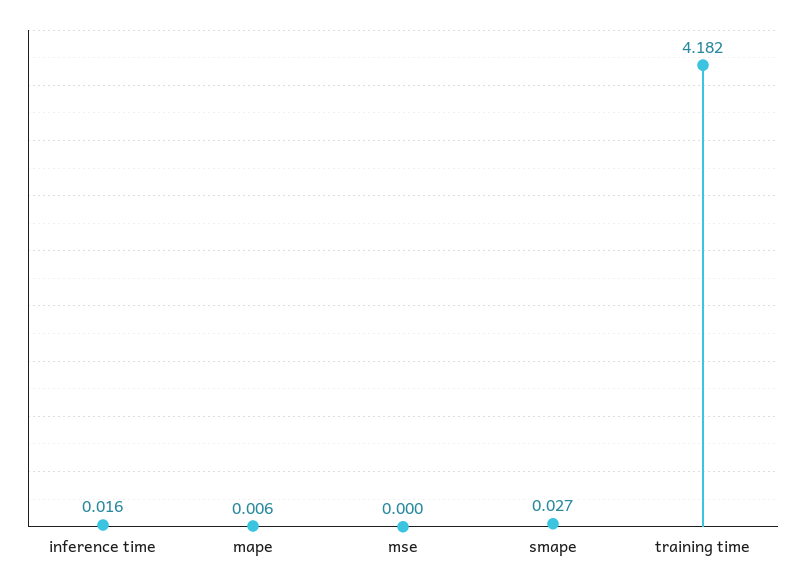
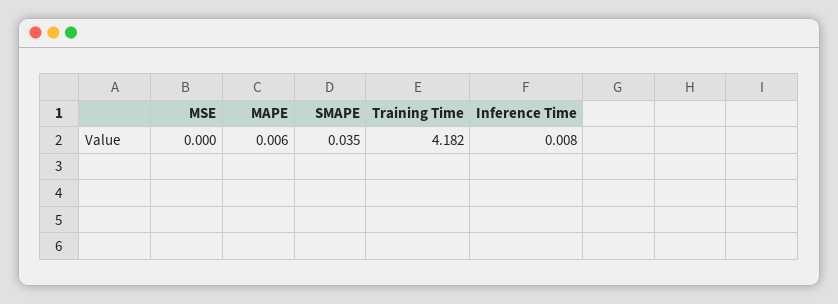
  {
-   "inference time": 0.016,
+   "inference time": 0.008,
    "mape": 0.006,
    "mse": 0,
-   "smape": 0.027,
+   "smape": 0.035,
    "training time": 4.182
  }

